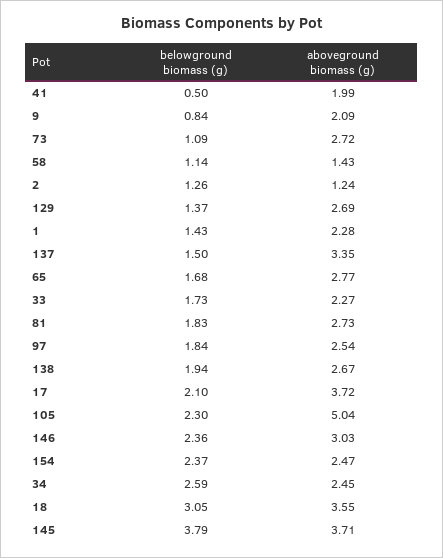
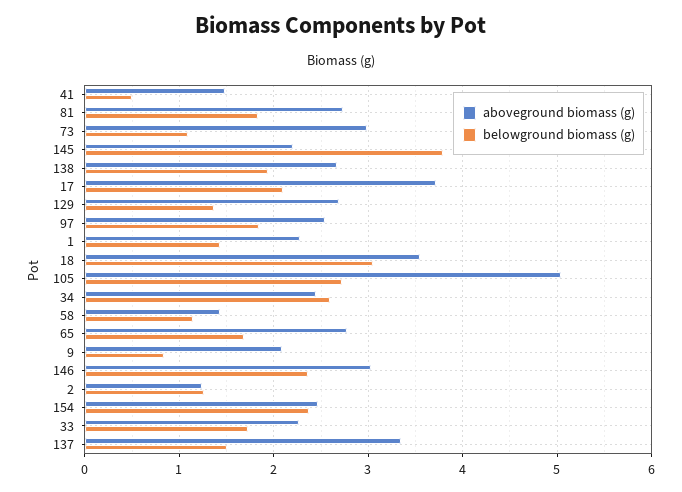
  {
    "belowground biomass (g)": {
      "41": 0.5,
      "9": 0.84,
      "73": 1.09,
      "58": 1.14,
      "2": 1.26,
      "129": 1.37,
      "1": 1.43,
      "137": 1.5,
      "65": 1.68,
      "33": 1.73,
      "81": 1.83,
      "97": 1.84,
      "138": 1.94,
      "17": 2.1,
-     "105": 2.3,
+     "105": 2.7,
      "146": 2.36,
      "154": 2.37,
      "34": 2.59,
      "18": 3.05,
      "145": 3.79
    },
    "aboveground biomass (g)": {
-     "41": 1.99,
+     "41": 1.5,
      "9": 2.09,
-     "73": 2.72,
+     "73": 3,
      "58": 1.43,
      "2": 1.24,
      "129": 2.69,
      "1": 2.28,
      "137": 3.35,
      "65": 2.77,
      "33": 2.27,
      "81": 2.73,
      "97": 2.54,
      "138": 2.67,
      "17": 3.72,
      "105": 5.04,
      "146": 3.03,
      "154": 2.47,
      "34": 2.45,
      "18": 3.55,
-     "145": 3.71
+     "145": 2.2
    }
  }

